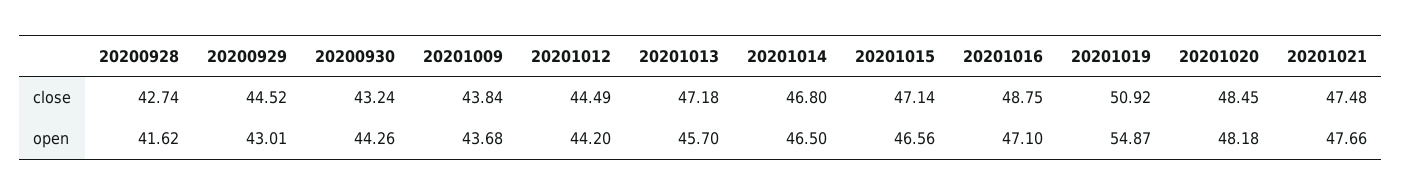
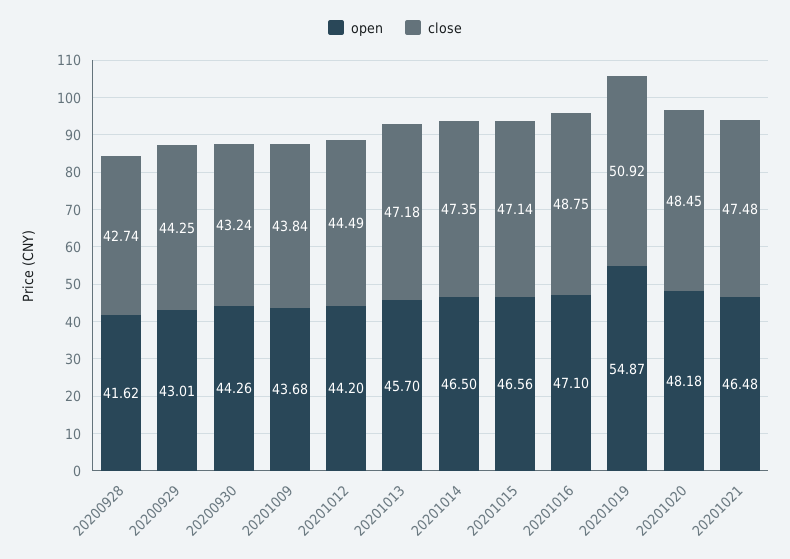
  {
    "close": {
      "20200928": 42.74,
-     "20200929": 44.52,
+     "20200929": 44.25,
      "20200930": 43.24,
      "20201009": 43.84,
      "20201012": 44.49,
      "20201013": 47.18,
-     "20201014": 46.8,
+     "20201014": 47.35,
      "20201015": 47.14,
      "20201016": 48.75,
      "20201019": 50.92,
      "20201020": 48.45,
      "20201021": 47.48
    },
    "open": {
      "20200928": 41.62,
      "20200929": 43.01,
      "20200930": 44.26,
      "20201009": 43.68,
      "20201012": 44.2,
      "20201013": 45.7,
      "20201014": 46.5,
      "20201015": 46.56,
      "20201016": 47.1,
      "20201019": 54.87,
      "20201020": 48.18,
-     "20201021": 47.66
+     "20201021": 46.48
    }
  }

